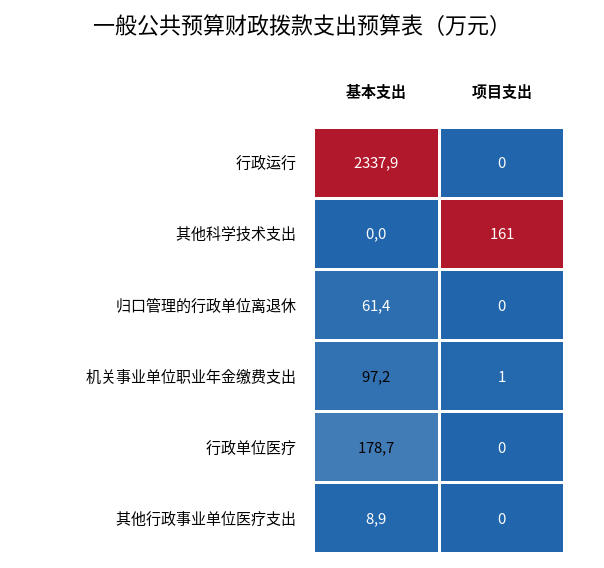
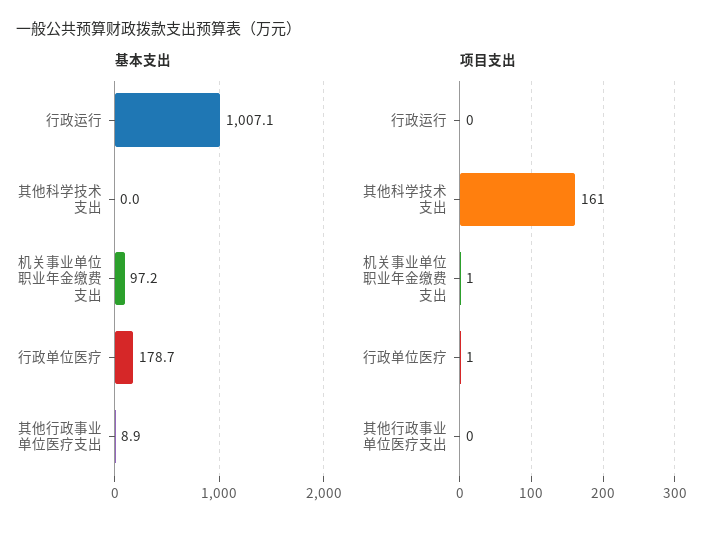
  {
    "基本支出": {
-     "行政运行": 2337.9,
+     "行政运行": 1007.1,
      "其他科学技术支出": 0,
-     "归口管理的行政单位离退休": 61.4,
      "机关事业单位职业年金缴费支出": 97.2,
      "行政单位医疗": 178.7,
      "其他行政事业单位医疗支出": 8.9
    },
    "项目支出": {
      "行政运行": 0,
      "其他科学技术支出": 161,
-     "归口管理的行政单位离退休": 0,
      "机关事业单位职业年金缴费支出": 1,
-     "行政单位医疗": 0,
+     "行政单位医疗": 1,
      "其他行政事业单位医疗支出": 0
    }
  }

